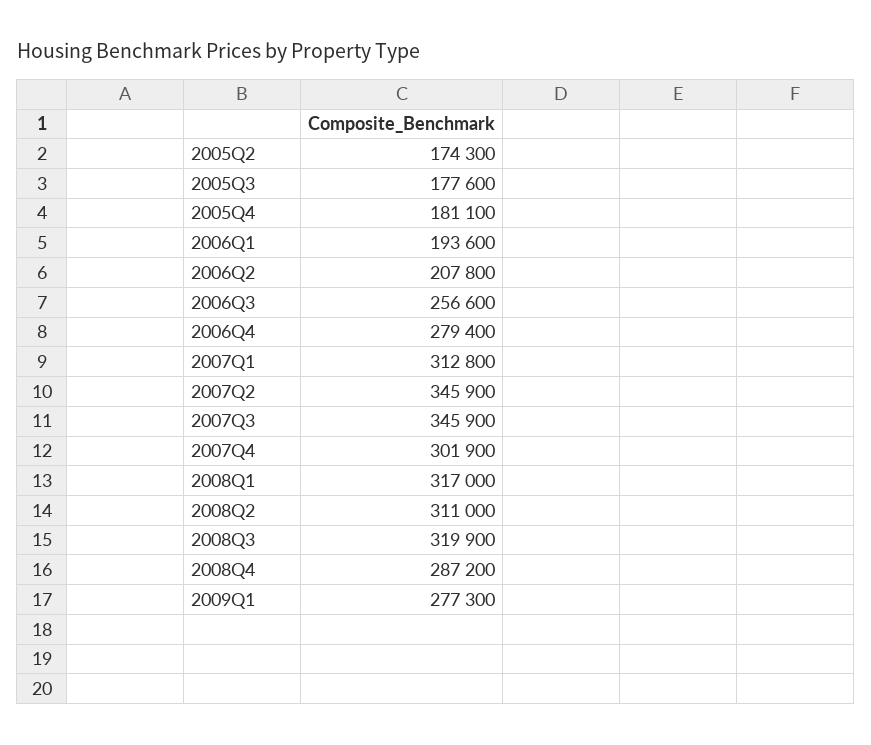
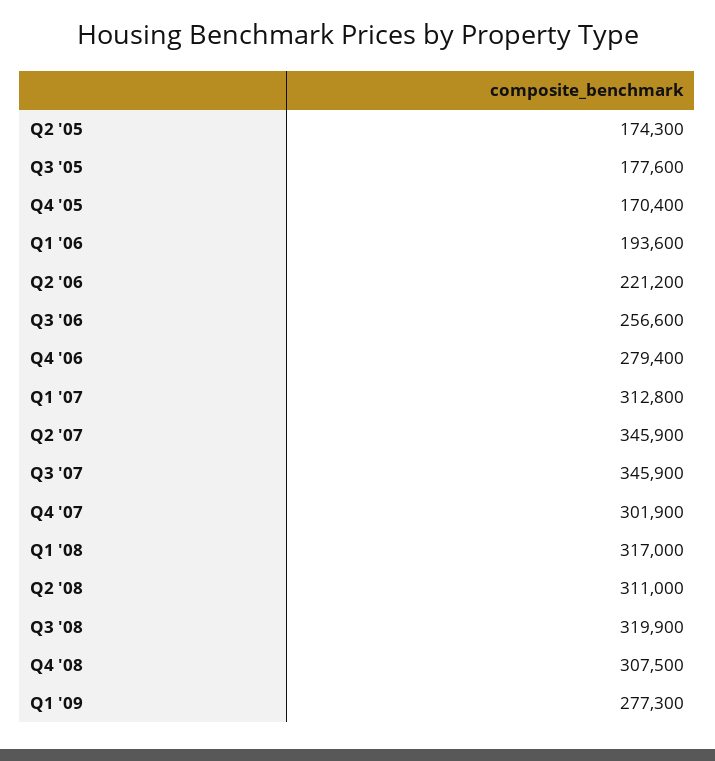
  {
    "2005Q2": 174300,
    "2005Q3": 177600,
-   "2005Q4": 181100,
+   "2005Q4": 170400,
    "2006Q1": 193600,
-   "2006Q2": 207800,
+   "2006Q2": 221200,
    "2006Q3": 256600,
    "2006Q4": 279400,
    "2007Q1": 312800,
    "2007Q2": 345900,
    "2007Q3": 345900,
    "2007Q4": 301900,
    "2008Q1": 317000,
    "2008Q2": 311000,
    "2008Q3": 319900,
-   "2008Q4": 287200,
+   "2008Q4": 307500,
    "2009Q1": 277300
  }

